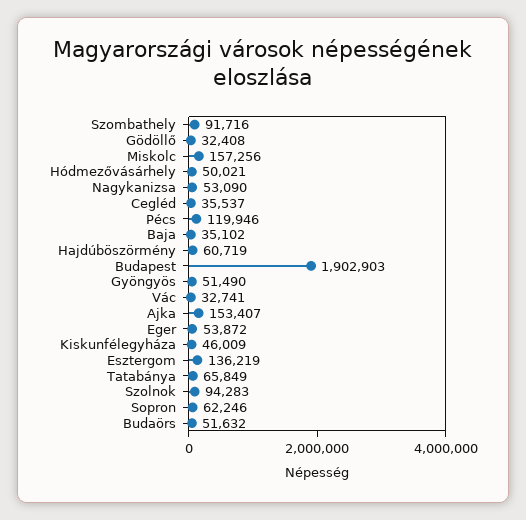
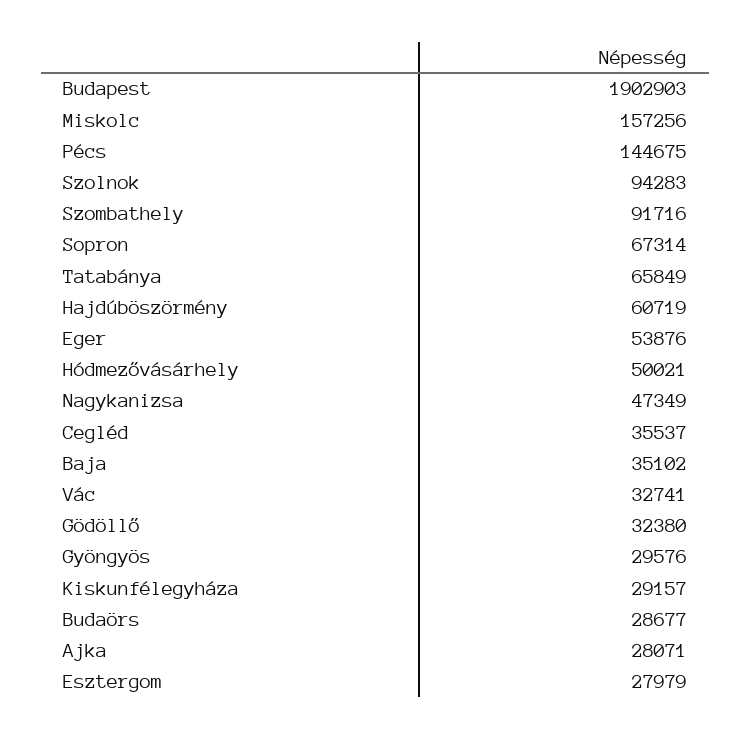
  {
    "Szombathely": 91716,
-   "Gödöllő": 32408,
+   "Gödöllő": 32380,
    "Miskolc": 157256,
    "Hódmezővásárhely": 50021,
-   "Nagykanizsa": 53090,
+   "Nagykanizsa": 47349,
    "Cegléd": 35537,
-   "Pécs": 119946,
+   "Pécs": 144675,
    "Baja": 35102,
    "Hajdúböszörmény": 60719,
    "Budapest": 1902903,
-   "Gyöngyös": 51490,
+   "Gyöngyös": 29576,
    "Vác": 32741,
-   "Ajka": 153407,
+   "Ajka": 28071,
-   "Eger": 53872,
+   "Eger": 53876,
-   "Kiskunfélegyháza": 46009,
+   "Kiskunfélegyháza": 29157,
-   "Esztergom": 136219,
+   "Esztergom": 27979,
    "Tatabánya": 65849,
    "Szolnok": 94283,
-   "Sopron": 62246,
+   "Sopron": 67314,
-   "Budaörs": 51632
+   "Budaörs": 28677
  }

